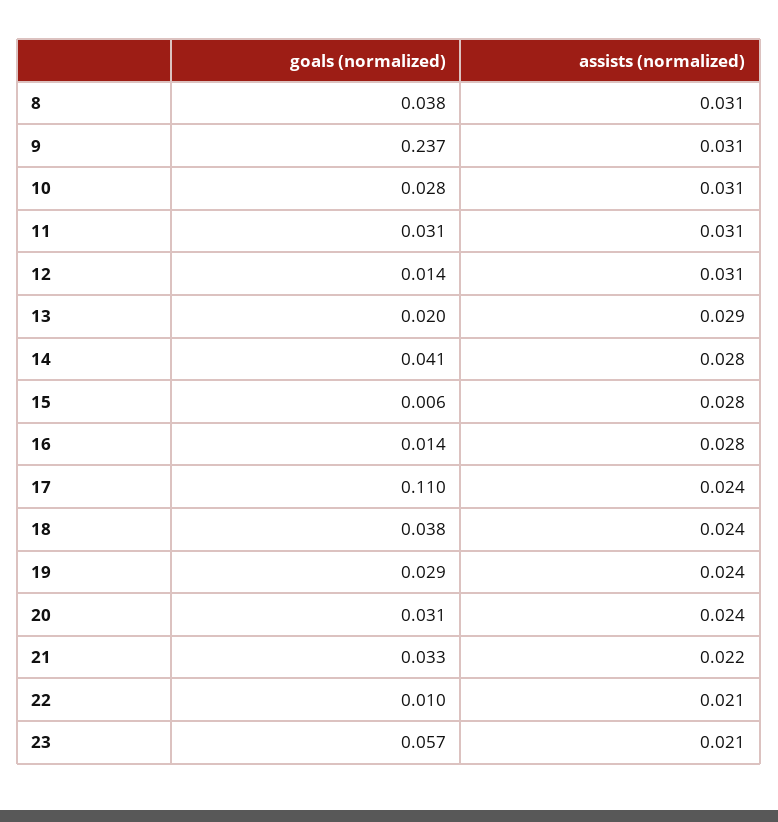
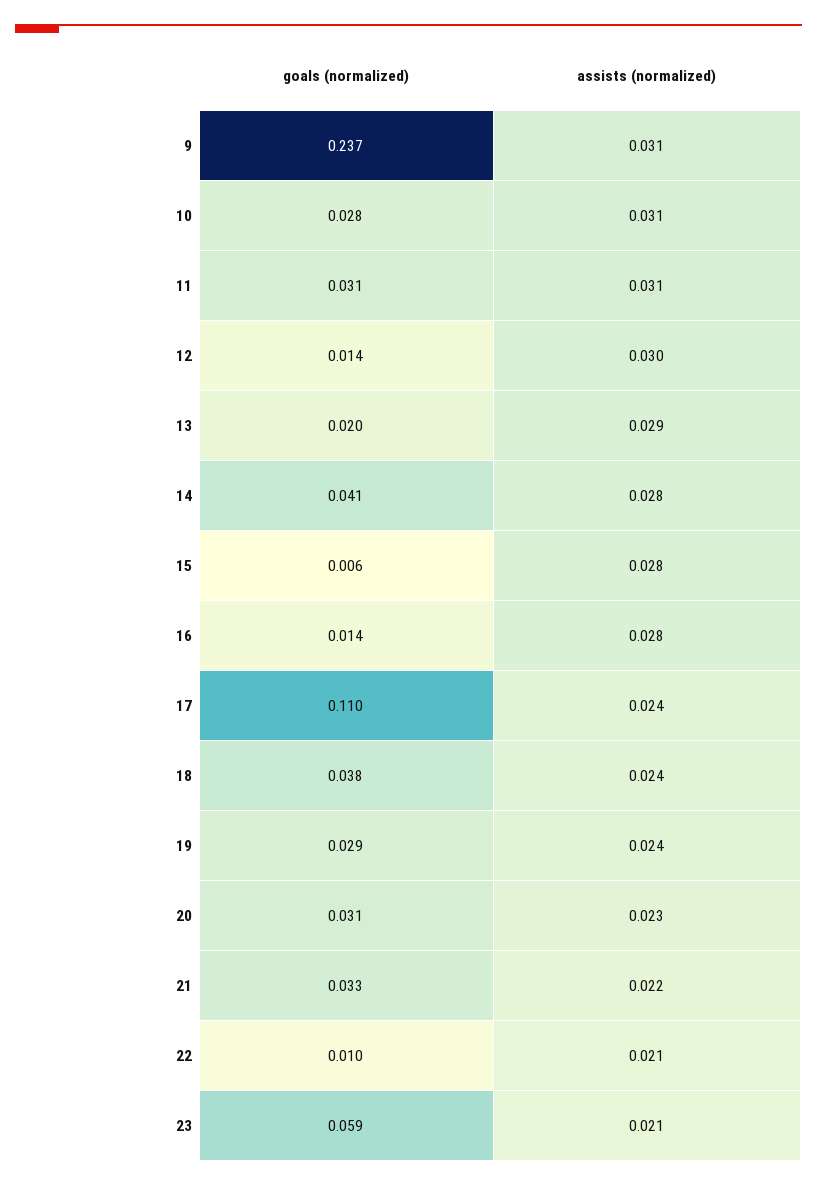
  {
    "goals (normalized)": {
-     "8": 0.038,
      "9": 0.237,
      "10": 0.028,
      "11": 0.031,
      "12": 0.014,
      "13": 0.02,
      "14": 0.041,
      "15": 0.006,
      "16": 0.014,
      "17": 0.11,
      "18": 0.038,
      "19": 0.029,
      "20": 0.031,
      "21": 0.033,
      "22": 0.01,
-     "23": 0.057
+     "23": 0.059
    },
    "assists (normalized)": {
-     "8": 0.031,
      "9": 0.031,
      "10": 0.031,
      "11": 0.031,
-     "12": 0.031,
+     "12": 0.03,
      "13": 0.029,
      "14": 0.028,
      "15": 0.028,
      "16": 0.028,
      "17": 0.024,
      "18": 0.024,
      "19": 0.024,
-     "20": 0.024,
+     "20": 0.023,
      "21": 0.022,
      "22": 0.021,
      "23": 0.021
    }
  }

